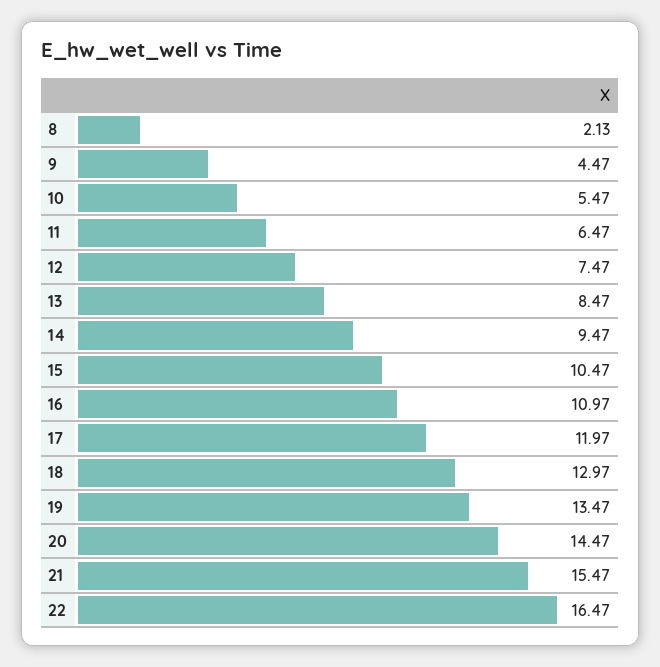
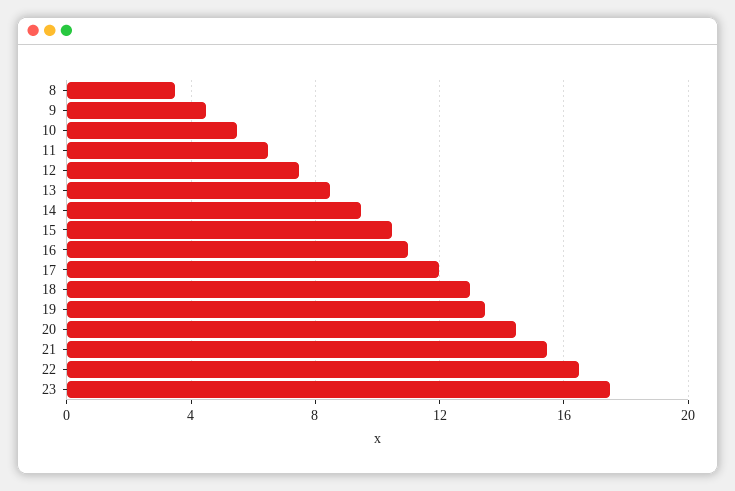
  {
-   "8": 2.13,
+   "8": 3.5,
    "9": 4.47,
    "10": 5.47,
    "11": 6.47,
    "12": 7.47,
    "13": 8.47,
    "14": 9.47,
    "15": 10.47,
    "16": 10.97,
    "17": 11.97,
    "18": 12.97,
    "19": 13.47,
    "20": 14.47,
    "21": 15.47,
-   "22": 16.47
+   "22": 16.47,
+   "23": 17.5
  }

